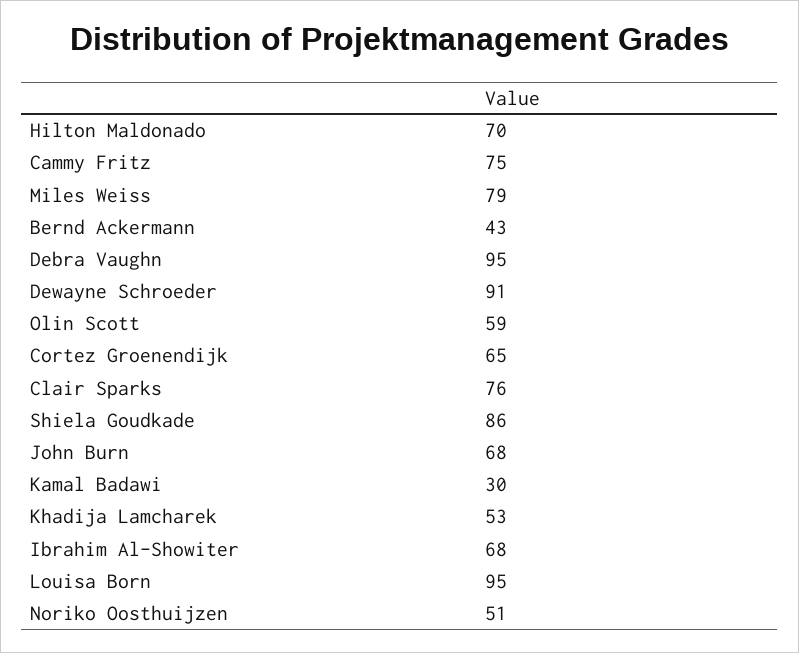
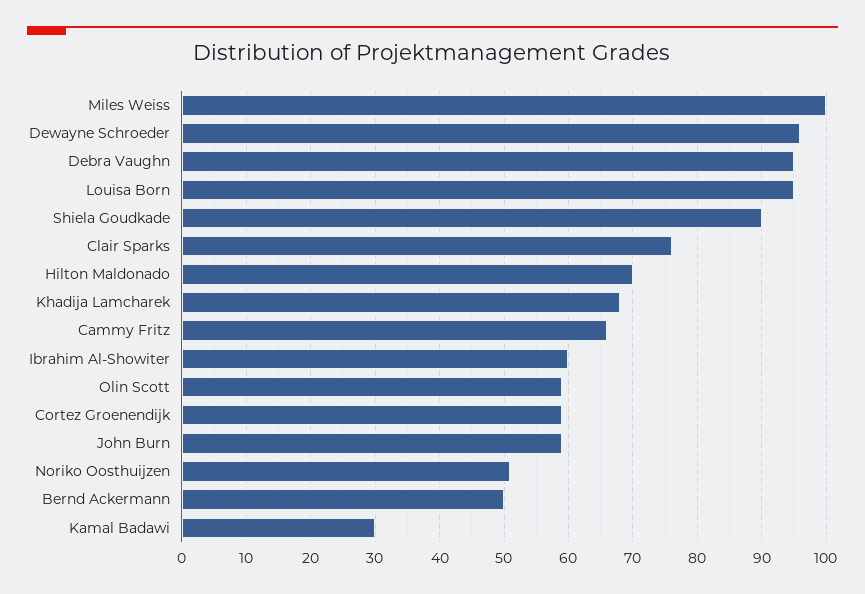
  {
    "Hilton Maldonado": 70,
-   "Cammy Fritz": 75,
+   "Cammy Fritz": 66,
-   "Miles Weiss": 79,
+   "Miles Weiss": 100,
-   "Bernd Ackermann": 43,
+   "Bernd Ackermann": 50,
    "Debra Vaughn": 95,
-   "Dewayne Schroeder": 91,
+   "Dewayne Schroeder": 96,
    "Olin Scott": 59,
-   "Cortez Groenendijk": 65,
+   "Cortez Groenendijk": 59,
    "Clair Sparks": 76,
-   "Shiela Goudkade": 86,
+   "Shiela Goudkade": 90,
-   "John Burn": 68,
+   "John Burn": 59,
    "Kamal Badawi": 30,
-   "Khadija Lamcharek": 53,
+   "Khadija Lamcharek": 68,
-   "Ibrahim Al-Showiter": 68,
+   "Ibrahim Al-Showiter": 60,
    "Louisa Born": 95,
    "Noriko Oosthuijzen": 51
  }

